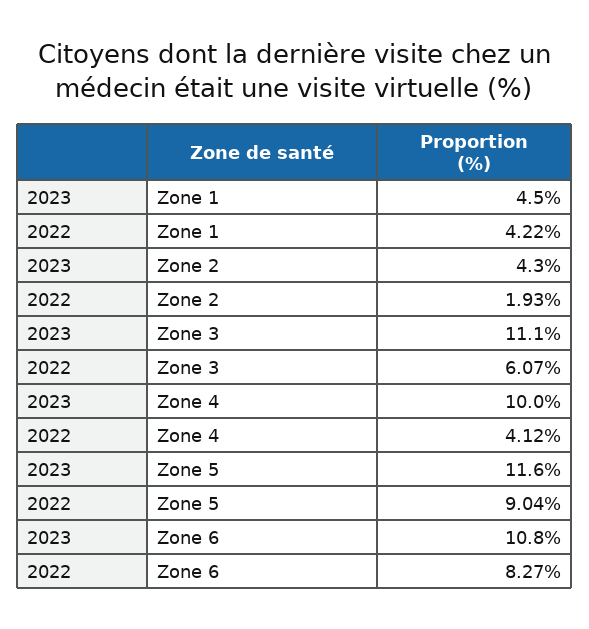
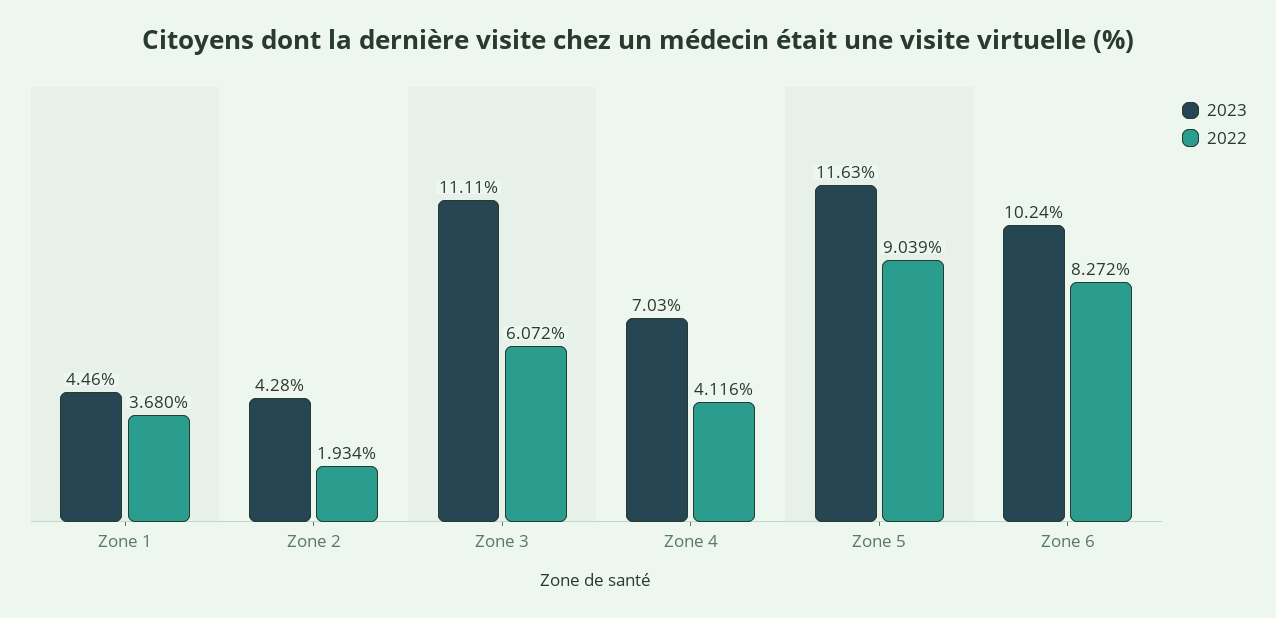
  {
    "2023": {
      "Zone 1": 4.46,
      "Zone 2": 4.28,
      "Zone 3": 11.11,
-     "Zone 4": 10,
+     "Zone 4": 7.03,
      "Zone 5": 11.63,
-     "Zone 6": 10.8
+     "Zone 6": 10.24
    },
    "2022": {
-     "Zone 1": 4.22,
+     "Zone 1": 3.68,
      "Zone 2": 1.934,
      "Zone 3": 6.072,
      "Zone 4": 4.116,
      "Zone 5": 9.039,
      "Zone 6": 8.272
    }
  }

